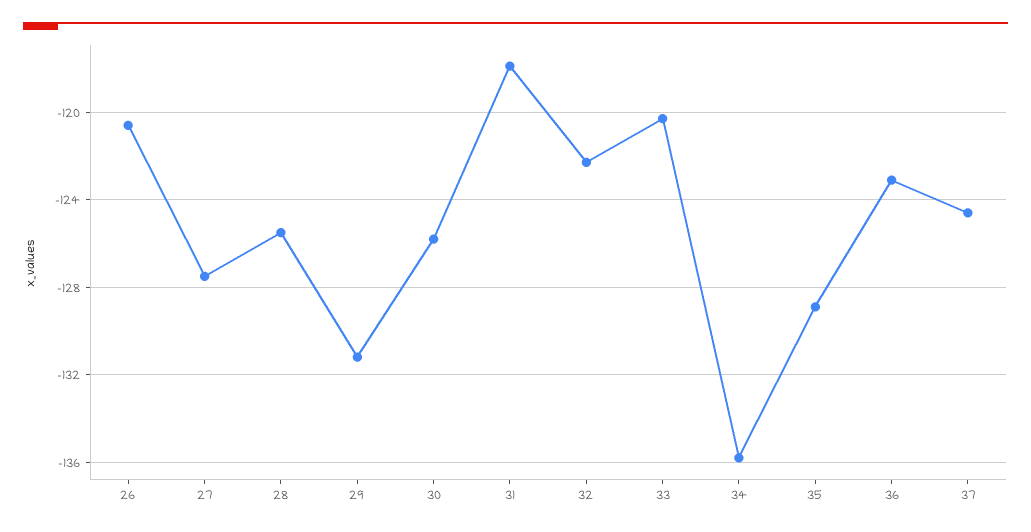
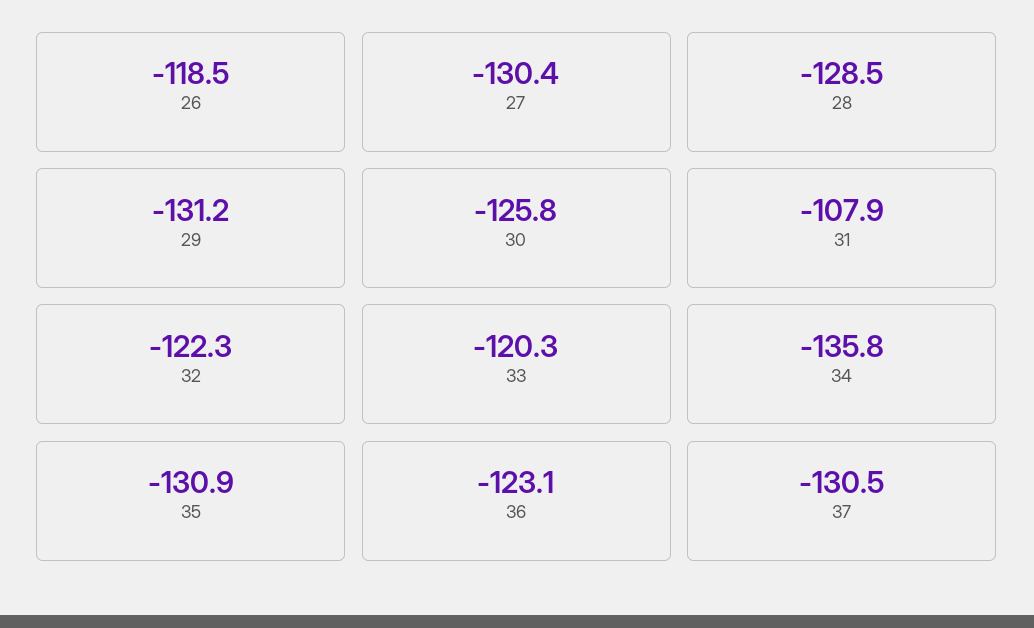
  {
-   "26": -120.5,
+   "26": -118.5,
-   "27": -127.5,
+   "27": -130.4,
-   "28": -125.5,
+   "28": -128.5,
    "29": -131.2,
    "30": -125.8,
-   "31": -118,
+   "31": -107.9,
    "32": -122.3,
    "33": -120.3,
    "34": -135.8,
-   "35": -129,
+   "35": -130.9,
    "36": -123.1,
-   "37": -124.5
+   "37": -130.5
  }

